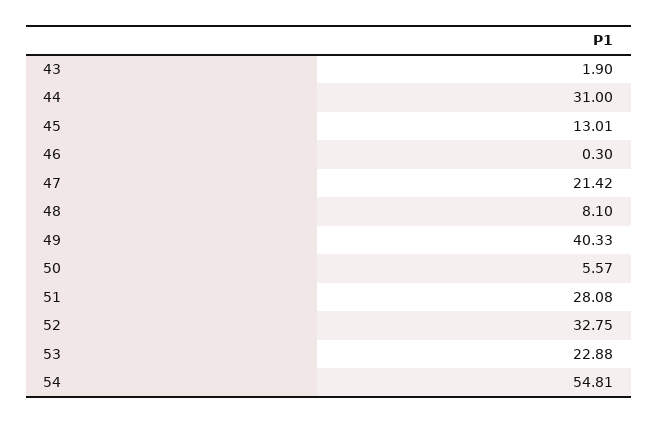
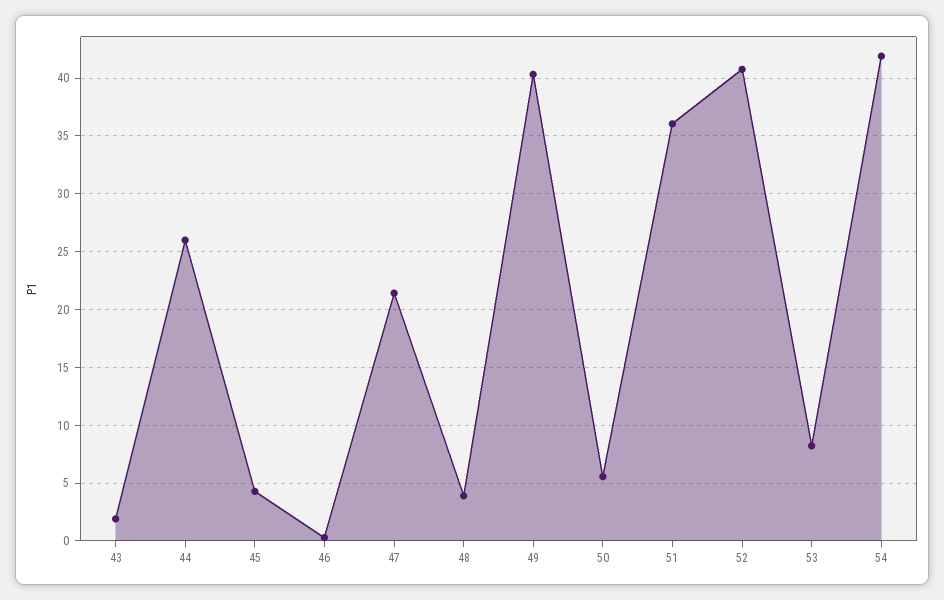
  {
    "43": 1.9,
-   "44": 31,
+   "44": 26,
-   "45": 13.01,
+   "45": 4,
    "46": 0.3,
    "47": 21.42,
-   "48": 8.1,
+   "48": 4,
    "49": 40.33,
    "50": 5.57,
-   "51": 28.08,
+   "51": 36,
-   "52": 32.75,
+   "52": 41,
-   "53": 22.88,
+   "53": 8,
-   "54": 54.81
+   "54": 42
  }

